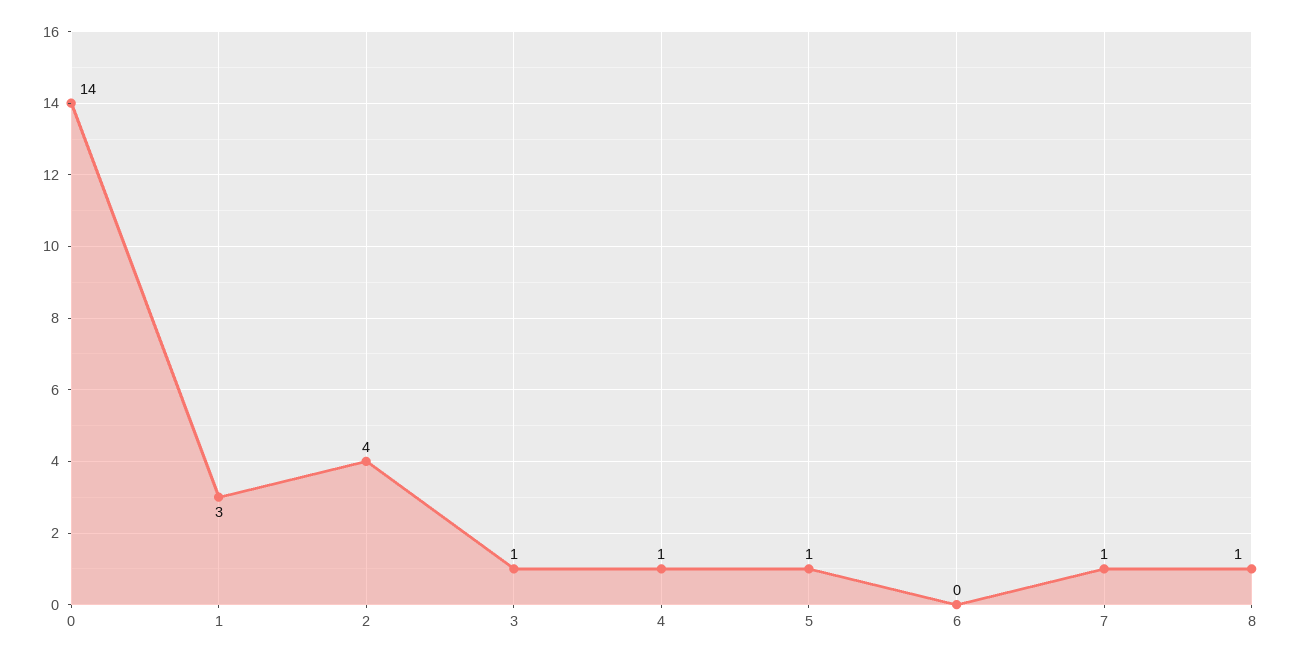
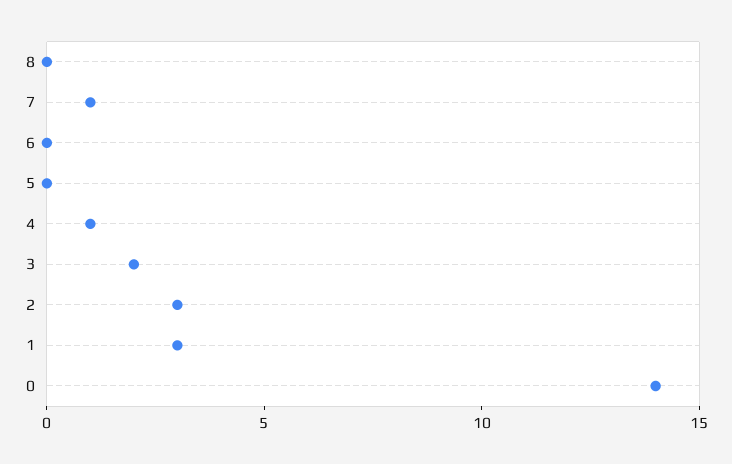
  {
    "0": 14,
    "1": 3,
-   "2": 4,
+   "2": 3,
-   "3": 1,
+   "3": 2,
    "4": 1,
-   "5": 1,
+   "5": 0,
    "6": 0,
    "7": 1,
-   "8": 1
+   "8": 0
  }

